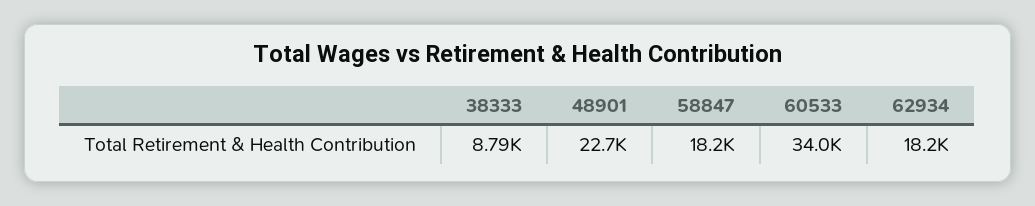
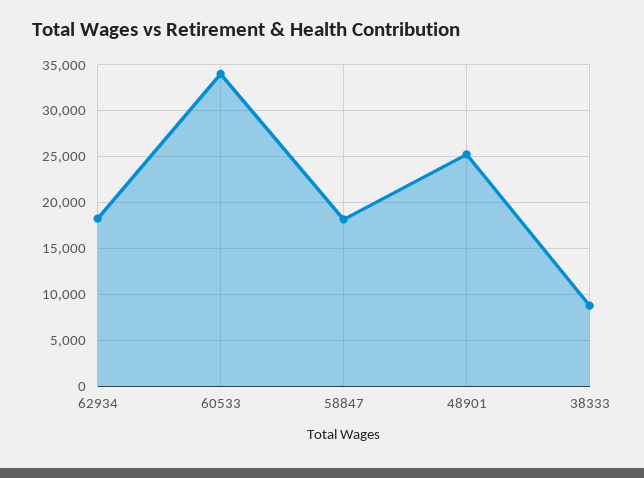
  {
    "38333": 8790,
-   "48901": 22700,
+   "48901": 25000,
    "58847": 18200,
    "60533": 34000,
    "62934": 18200
  }

